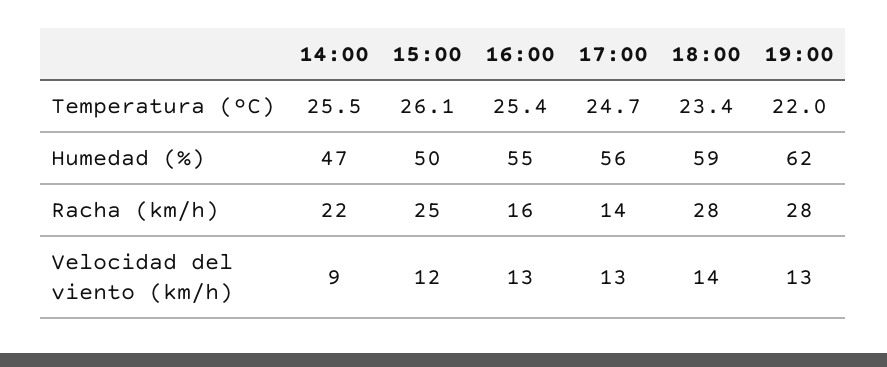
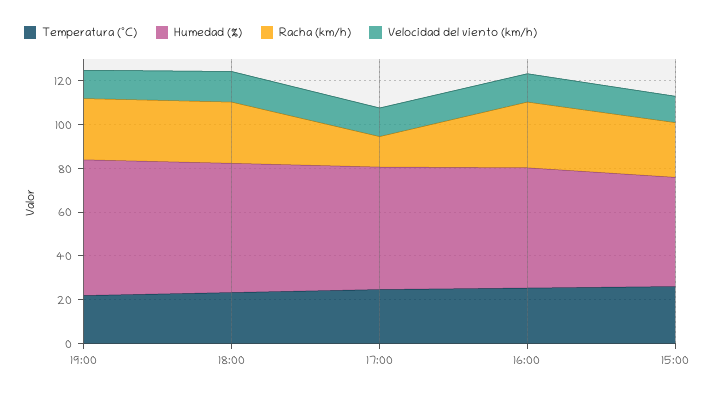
  {
    "Temperatura (ºC)": {
-     "14:00": 25.5,
      "15:00": 26.1,
      "16:00": 25.4,
      "17:00": 24.7,
      "18:00": 23.4,
      "19:00": 22
    },
    "Humedad (%)": {
-     "14:00": 47,
      "15:00": 50,
      "16:00": 55,
      "17:00": 56,
      "18:00": 59,
      "19:00": 62
    },
    "Racha (km/h)": {
-     "14:00": 22,
      "15:00": 25,
-     "16:00": 16,
+     "16:00": 30,
      "17:00": 14,
      "18:00": 28,
      "19:00": 28
    },
    "Velocidad del viento (km/h)": {
-     "14:00": 9,
      "15:00": 12,
      "16:00": 13,
      "17:00": 13,
      "18:00": 14,
      "19:00": 13
    }
  }

